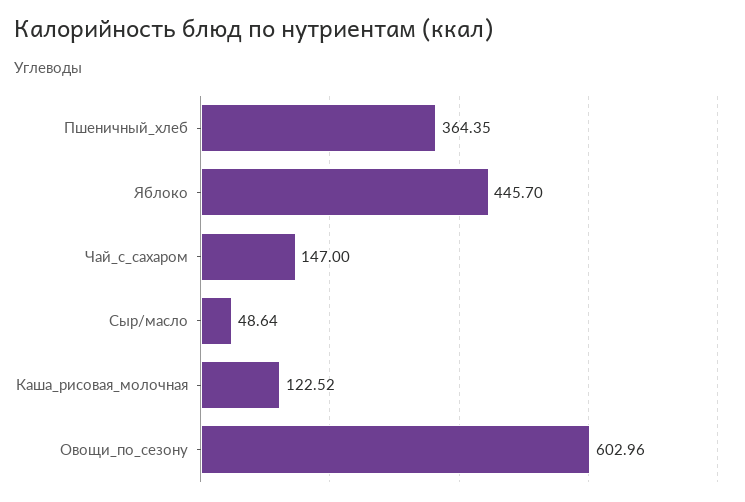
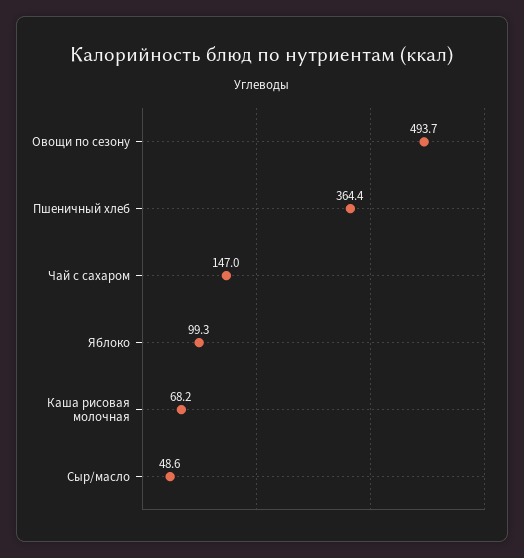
  {
    "Пшеничный_хлеб": 364.35,
-   "Яблоко": 445.7,
+   "Яблоко": 99.3,
    "Чай_с_сахаром": 147,
    "Сыр/масло": 48.64,
-   "Каша_рисовая_молочная": 122.52,
+   "Каша_рисовая_молочная": 68.2,
-   "Овощи_по_сезону": 602.96
+   "Овощи_по_сезону": 493.7
  }

